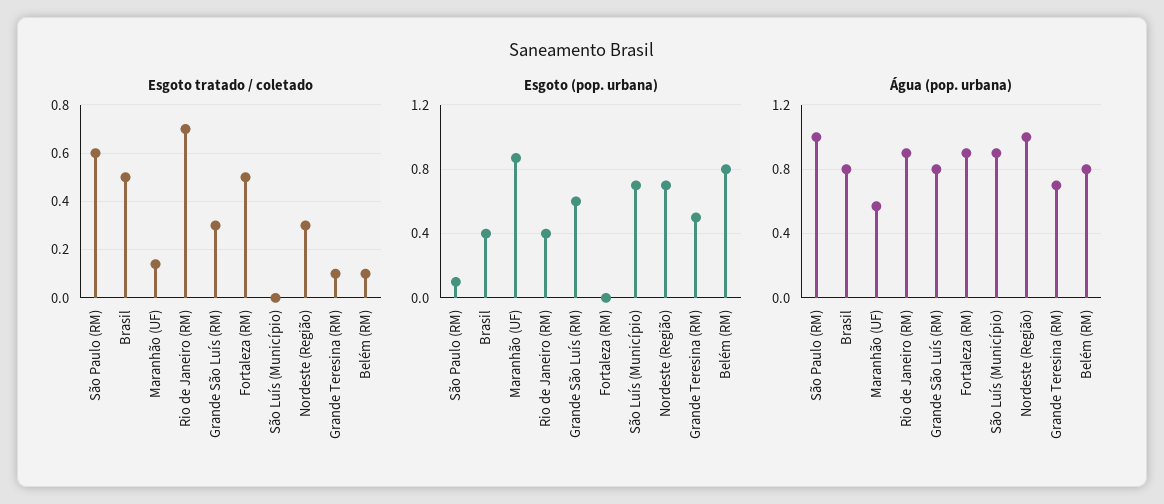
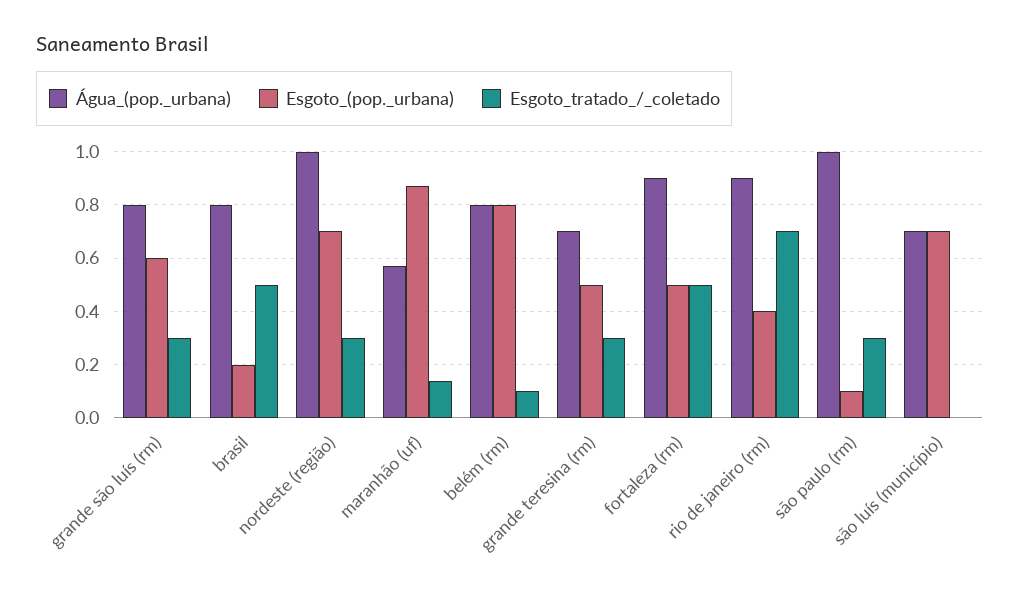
  {
    "Esgoto tratado / coletado": {
-     "São Paulo (RM)": 0.6,
+     "São Paulo (RM)": 0.3,
      "Brasil": 0.5,
      "Maranhão (UF)": 0.15,
      "Rio de Janeiro (RM)": 0.7,
      "Grande São Luís (RM)": 0.3,
      "Fortaleza (RM)": 0.5,
      "São Luís (Município)": 0,
      "Nordeste (Região)": 0.3,
-     "Grande Teresina (RM)": 0.1,
+     "Grande Teresina (RM)": 0.3,
      "Belém (RM)": 0.1
    },
    "Esgoto (pop. urbana)": {
      "São Paulo (RM)": 0.1,
-     "Brasil": 0.4,
+     "Brasil": 0.2,
      "Maranhão (UF)": 0.85,
      "Rio de Janeiro (RM)": 0.4,
      "Grande São Luís (RM)": 0.6,
-     "Fortaleza (RM)": 0,
+     "Fortaleza (RM)": 0.5,
      "São Luís (Município)": 0.7,
      "Nordeste (Região)": 0.7,
      "Grande Teresina (RM)": 0.5,
      "Belém (RM)": 0.8
    },
    "Água (pop. urbana)": {
      "São Paulo (RM)": 1,
      "Brasil": 0.8,
      "Maranhão (UF)": 0.55,
      "Rio de Janeiro (RM)": 0.9,
      "Grande São Luís (RM)": 0.8,
      "Fortaleza (RM)": 0.9,
-     "São Luís (Município)": 0.9,
+     "São Luís (Município)": 0.7,
      "Nordeste (Região)": 1,
      "Grande Teresina (RM)": 0.7,
      "Belém (RM)": 0.8
    }
  }

